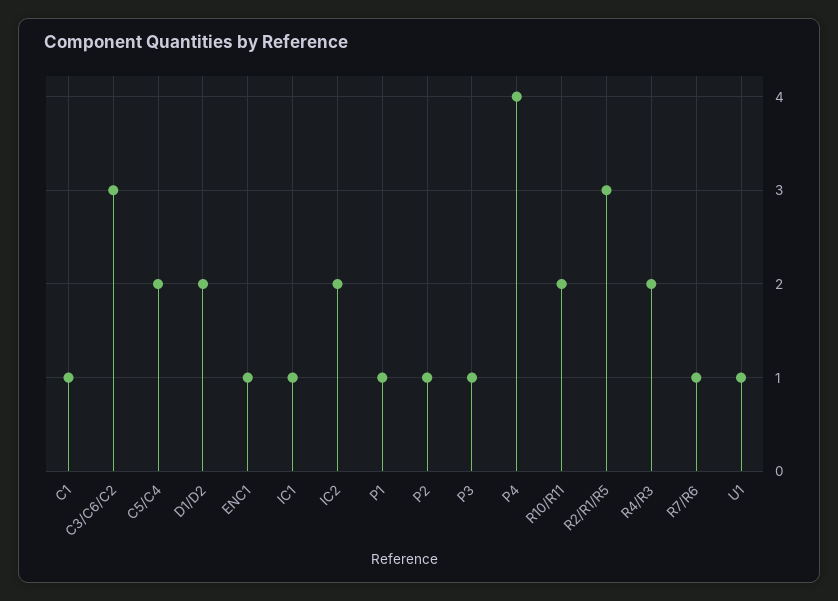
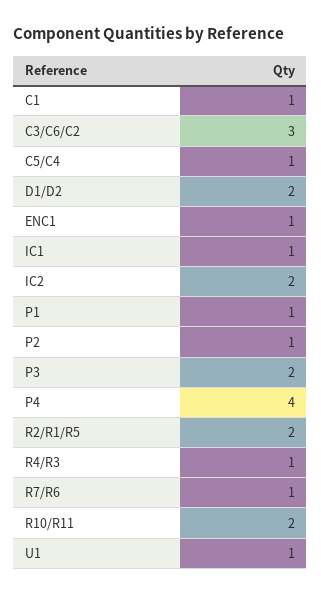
  {
    "C1": 1,
    "C3/C6/C2": 3,
-   "C5/C4": 2,
+   "C5/C4": 1,
    "D1/D2": 2,
    "ENC1": 1,
    "IC1": 1,
    "IC2": 2,
    "P1": 1,
    "P2": 1,
-   "P3": 1,
+   "P3": 2,
    "P4": 4,
    "R10/R11": 2,
-   "R2/R1/R5": 3,
+   "R2/R1/R5": 2,
-   "R4/R3": 2,
+   "R4/R3": 1,
    "R7/R6": 1,
    "U1": 1
  }

